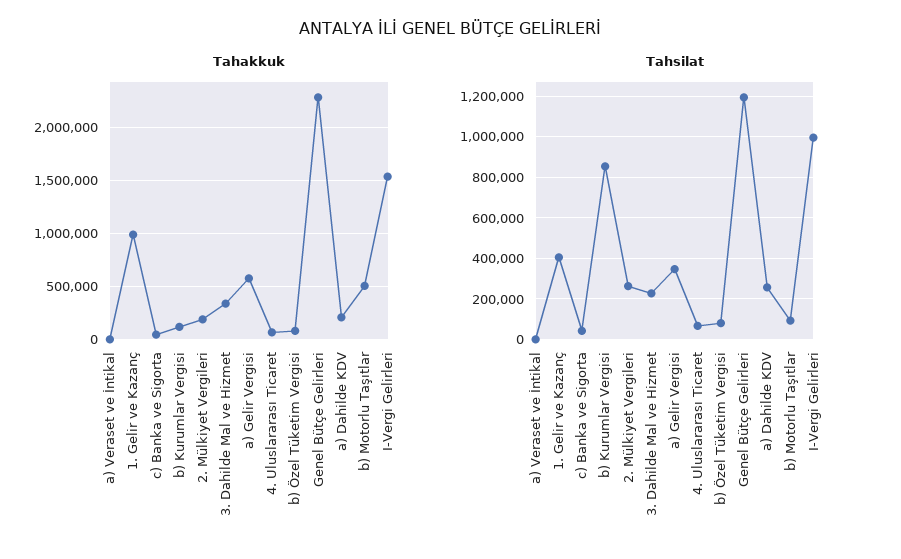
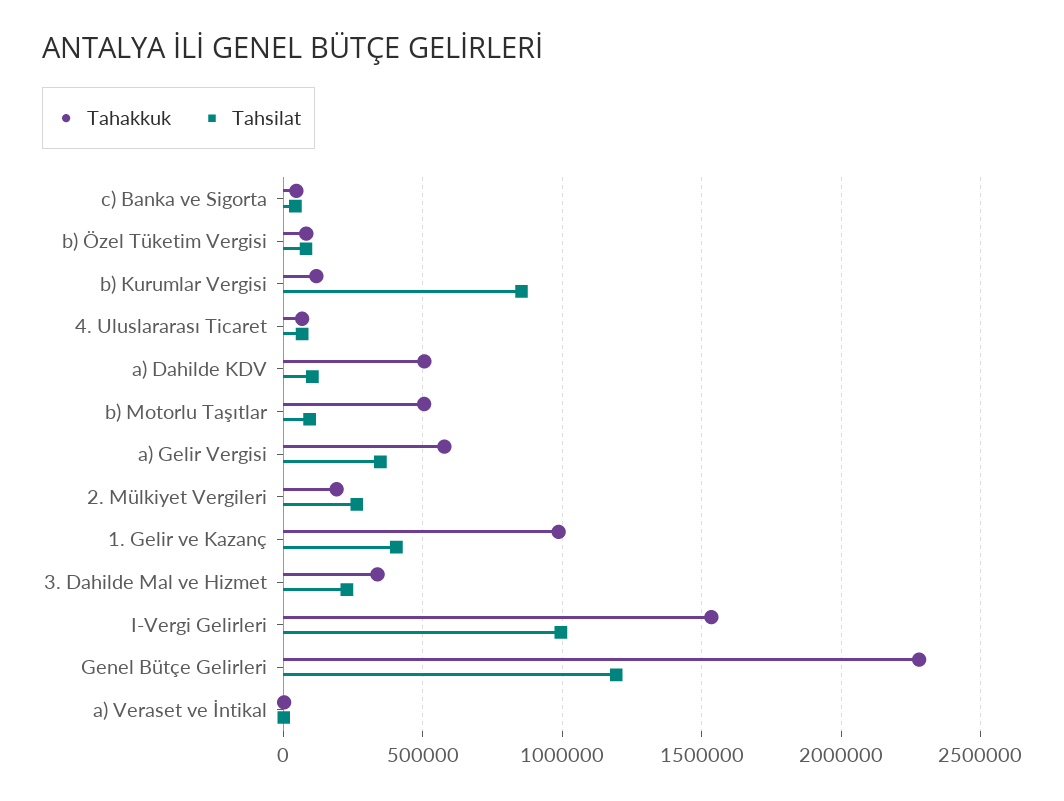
  {
    "Tahakkuk": {
      "a) Veraset ve İntikal": 0,
      "1. Gelir ve Kazanç": 1000000,
      "c) Banka ve Sigorta": 50000,
      "b) Kurumlar Vergisi": 100000,
      "2. Mülkiyet Vergileri": 200000,
      "3. Dahilde Mal ve Hizmet": 350000,
      "a) Gelir Vergisi": 600000,
      "4. Uluslararası Ticaret": 50000,
      "b) Özel Tüketim Vergisi": 100000,
      "Genel Bütçe Gelirleri": 2300000,
-     "a) Dahilde KDV": 200000,
+     "a) Dahilde KDV": 500000,
      "b) Motorlu Taşıtlar": 500000,
      "I-Vergi Gelirleri": 1550000
    },
    "Tahsilat": {
      "a) Veraset ve İntikal": 0,
      "1. Gelir ve Kazanç": 400000,
      "c) Banka ve Sigorta": 50000,
      "b) Kurumlar Vergisi": 850000,
      "2. Mülkiyet Vergileri": 250000,
      "3. Dahilde Mal ve Hizmet": 250000,
      "a) Gelir Vergisi": 350000,
      "4. Uluslararası Ticaret": 50000,
      "b) Özel Tüketim Vergisi": 100000,
      "Genel Bütçe Gelirleri": 1200000,
-     "a) Dahilde KDV": 250000,
+     "a) Dahilde KDV": 100000,
      "b) Motorlu Taşıtlar": 100000,
      "I-Vergi Gelirleri": 1000000
    }
  }

